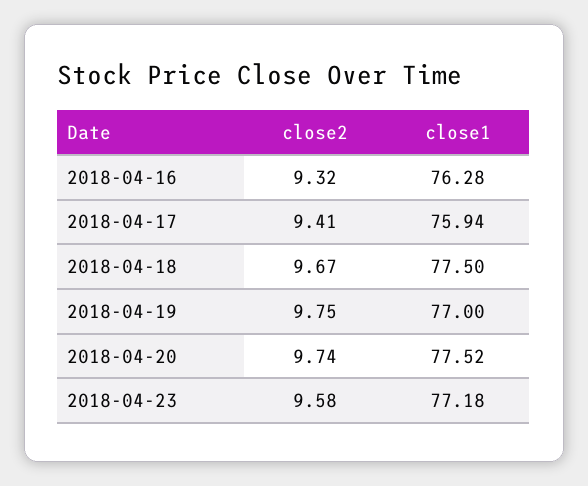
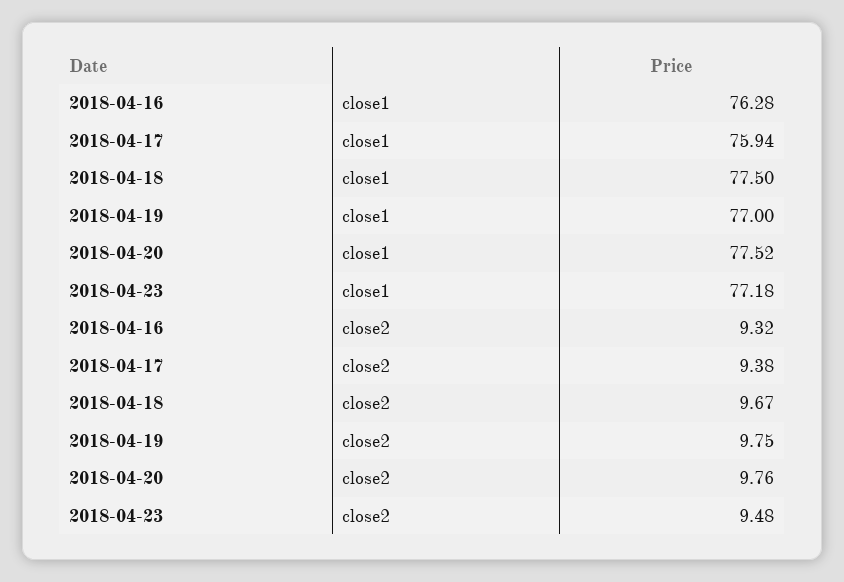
  {
    "close2": {
      "2018-04-16": 9.32,
-     "2018-04-17": 9.41,
+     "2018-04-17": 9.38,
      "2018-04-18": 9.67,
      "2018-04-19": 9.75,
-     "2018-04-20": 9.74,
+     "2018-04-20": 9.76,
-     "2018-04-23": 9.58
+     "2018-04-23": 9.48
    },
    "close1": {
      "2018-04-16": 76.28,
      "2018-04-17": 75.94,
      "2018-04-18": 77.5,
      "2018-04-19": 77,
      "2018-04-20": 77.52,
      "2018-04-23": 77.18
    }
  }

